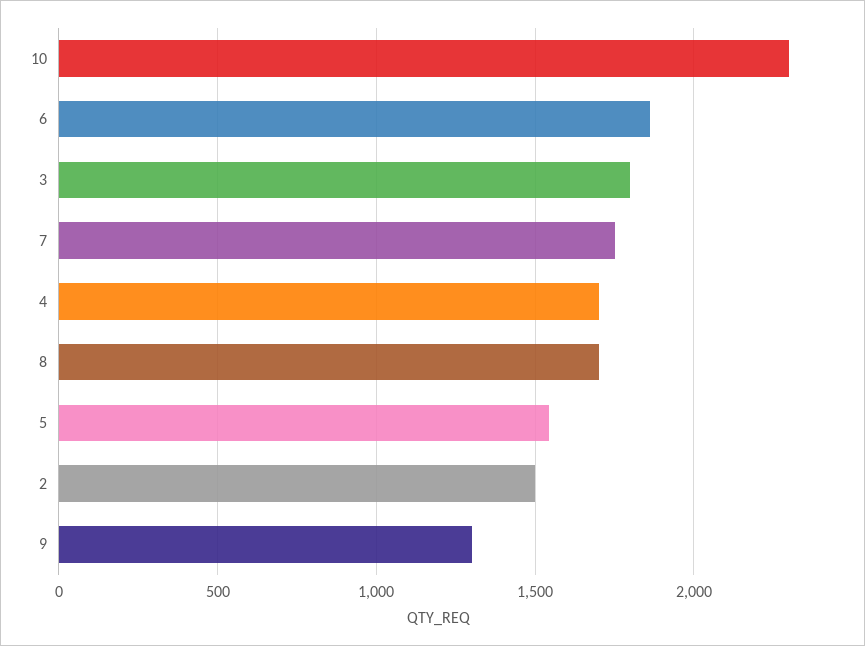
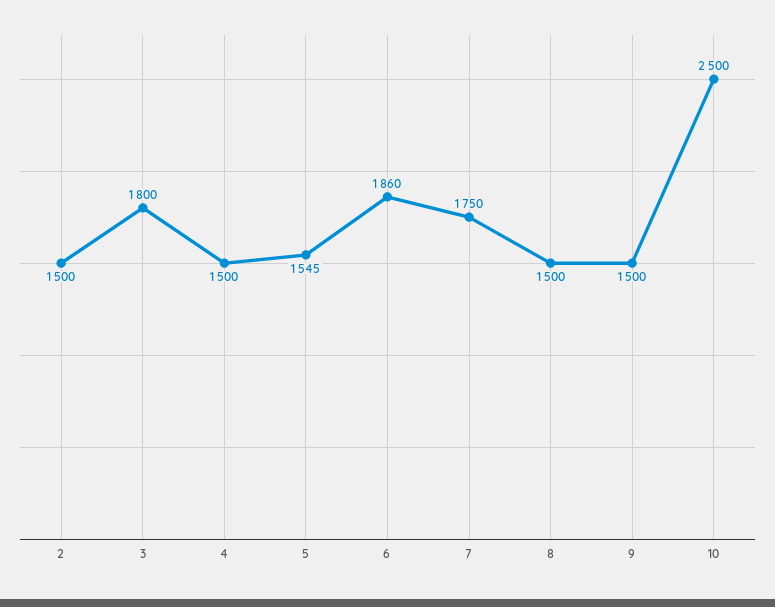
  {
-   "10": 2300,
+   "10": 2500,
    "6": 1860,
    "3": 1800,
    "7": 1750,
-   "4": 1700,
+   "4": 1500,
-   "8": 1700,
+   "8": 1500,
    "5": 1545,
    "2": 1500,
-   "9": 1300
+   "9": 1500
  }

